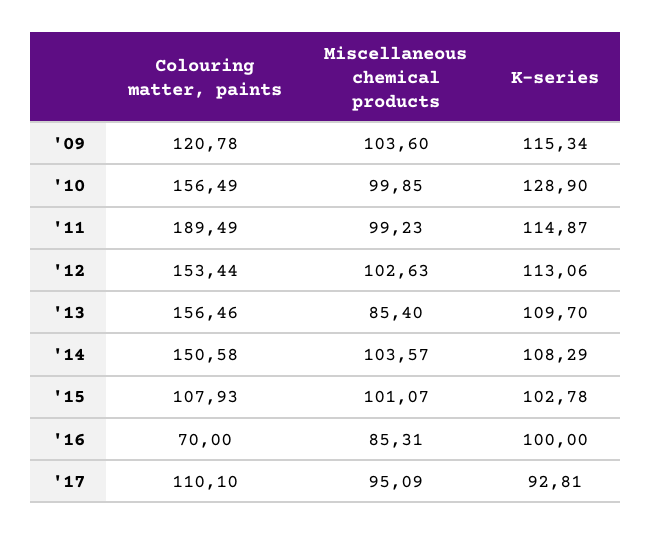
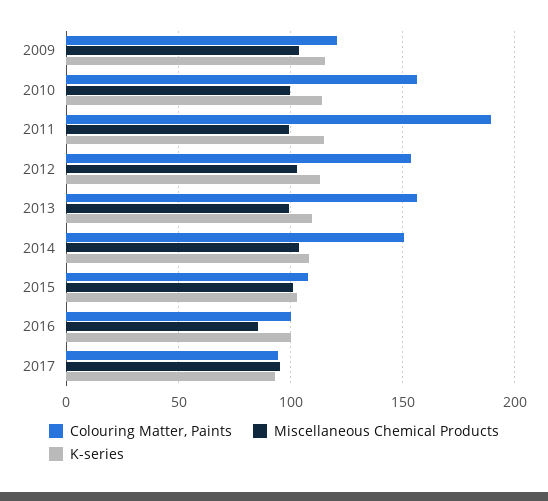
  {
    "Colouring matter, paints": {
      "'09": 120.78,
      "'10": 156.49,
      "'11": 189.49,
      "'12": 153.44,
      "'13": 156.46,
      "'14": 150.58,
      "'15": 107.93,
-     "'16": 70,
+     "'16": 100,
-     "'17": 110.1
+     "'17": 95
    },
    "Miscellaneous chemical products": {
      "'09": 103.6,
      "'10": 99.85,
      "'11": 99.23,
      "'12": 102.63,
-     "'13": 85.4,
+     "'13": 100,
      "'14": 103.57,
      "'15": 101.07,
      "'16": 85.31,
      "'17": 95.09
    },
    "K-series": {
      "'09": 115.34,
-     "'10": 128.9,
+     "'10": 115,
      "'11": 114.87,
      "'12": 113.06,
      "'13": 109.7,
      "'14": 108.29,
      "'15": 102.78,
      "'16": 100,
      "'17": 92.81
    }
  }

